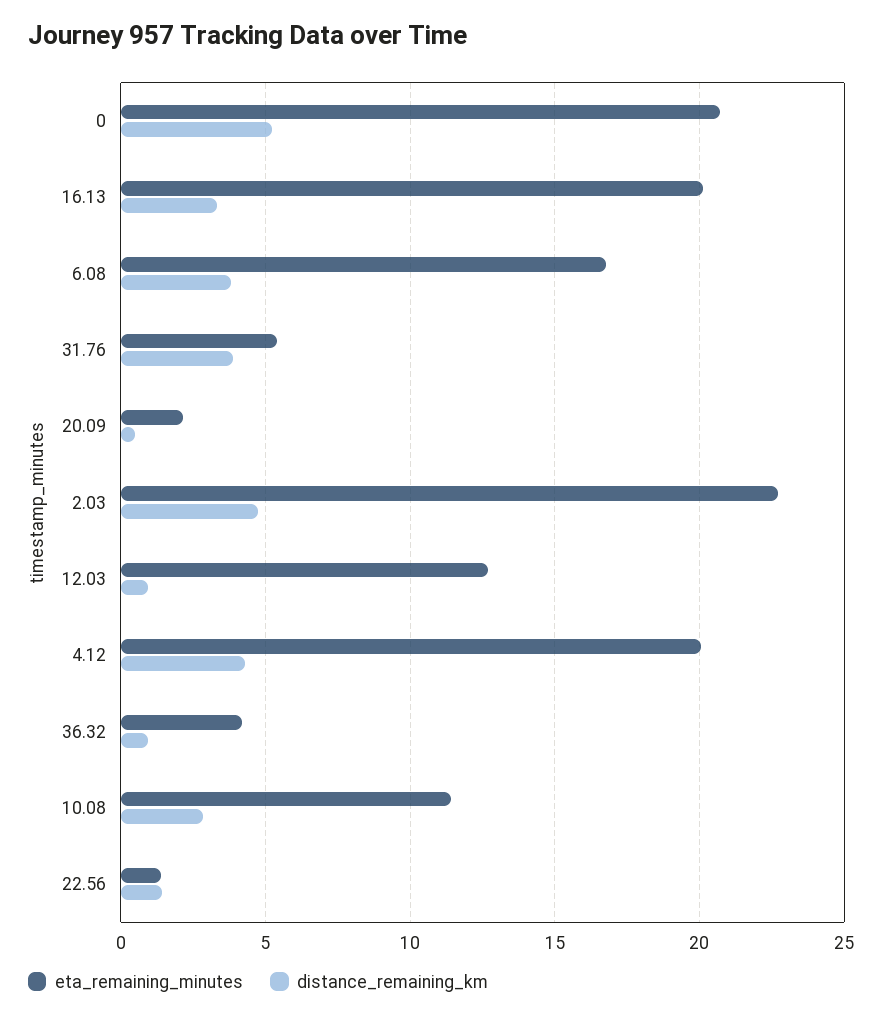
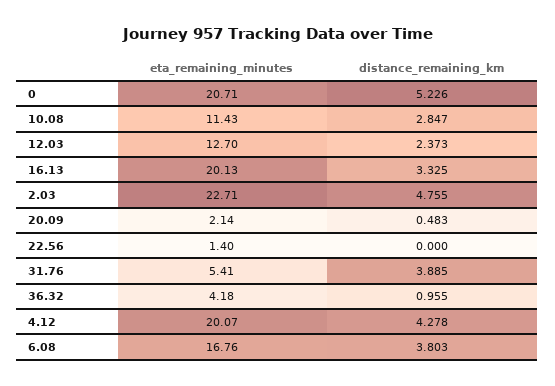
  {
    "eta_remaining_minutes": {
      "0": 20.71,
      "16.13": 20.13,
      "6.08": 16.76,
      "31.76": 5.41,
      "20.09": 2.14,
      "2.03": 22.71,
      "12.03": 12.7,
      "4.12": 20.07,
      "36.32": 4.18,
      "10.08": 11.43,
      "22.56": 1.4
    },
    "distance_remaining_km": {
      "0": 5.226,
      "16.13": 3.325,
      "6.08": 3.803,
      "31.76": 3.885,
      "20.09": 0.483,
      "2.03": 4.755,
-     "12.03": 1,
+     "12.03": 2.373,
      "4.12": 4.278,
      "36.32": 0.955,
      "10.08": 2.847,
-     "22.56": 1.5
+     "22.56": 0
    }
  }

